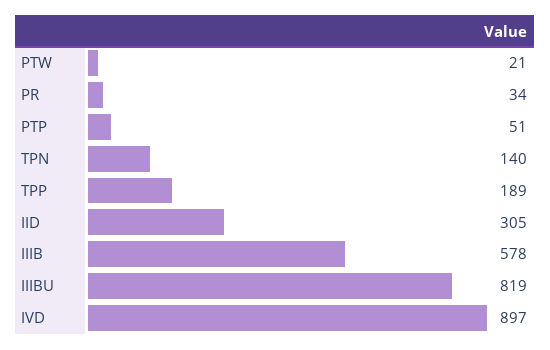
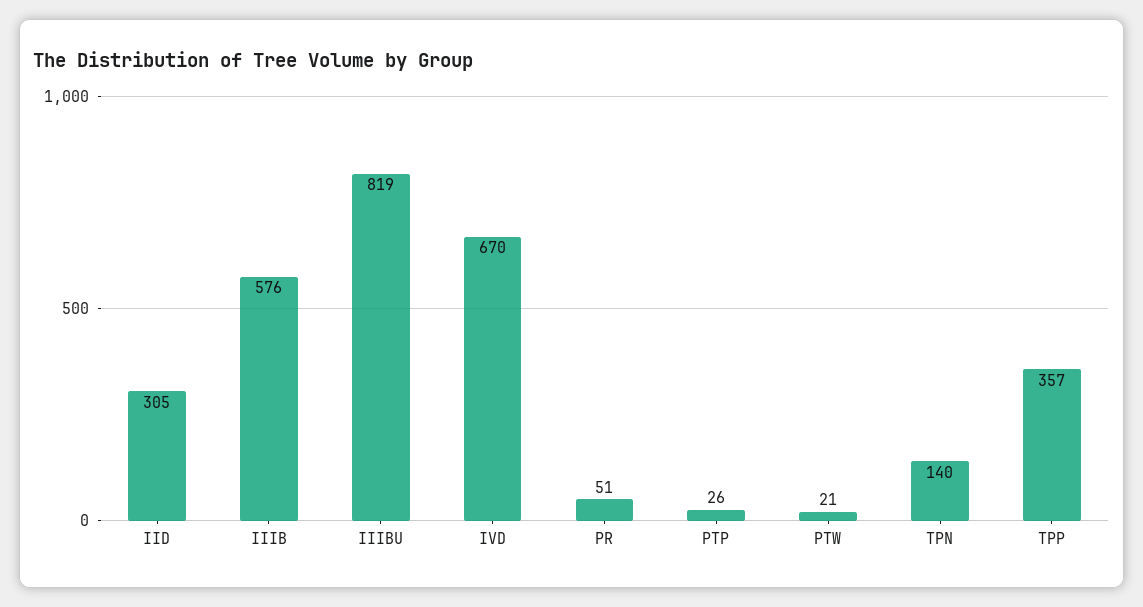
  {
    "PTW": 21,
-   "PR": 34,
+   "PR": 51,
-   "PTP": 51,
+   "PTP": 26,
    "TPN": 140,
-   "TPP": 189,
+   "TPP": 357,
    "IID": 305,
-   "IIIB": 578,
+   "IIIB": 576,
    "IIIBU": 819,
-   "IVD": 897
+   "IVD": 670
  }

